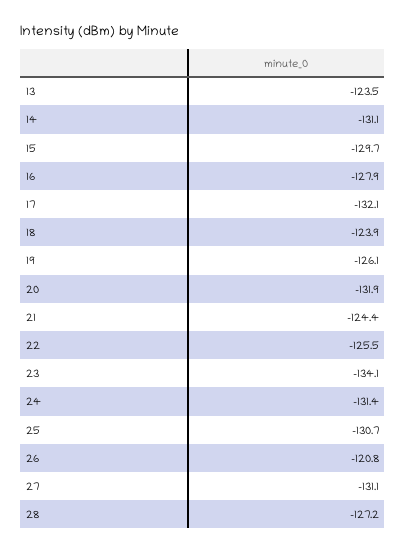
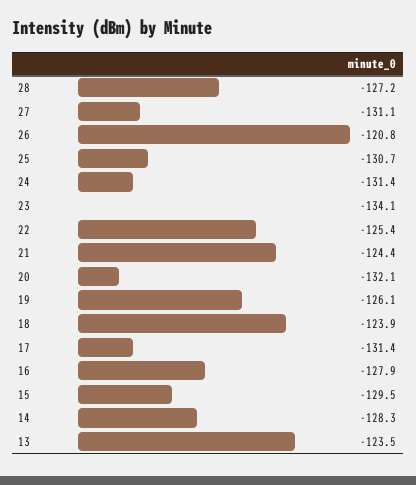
  {
    "13": -123.5,
-   "14": -131.1,
+   "14": -128.3,
-   "15": -129.7,
+   "15": -129.5,
    "16": -127.9,
-   "17": -132.1,
+   "17": -131.4,
    "18": -123.9,
    "19": -126.1,
-   "20": -131.9,
+   "20": -132.1,
    "21": -124.4,
-   "22": -125.5,
+   "22": -125.4,
    "23": -134.1,
    "24": -131.4,
    "25": -130.7,
    "26": -120.8,
    "27": -131.1,
    "28": -127.2
  }

